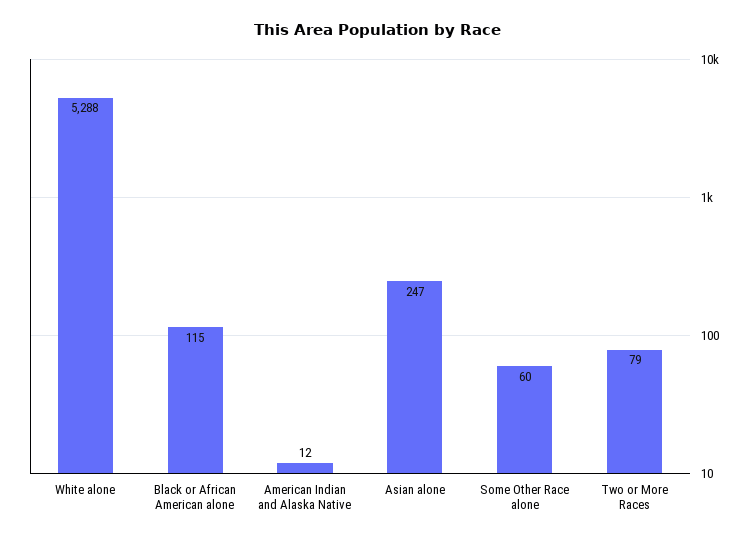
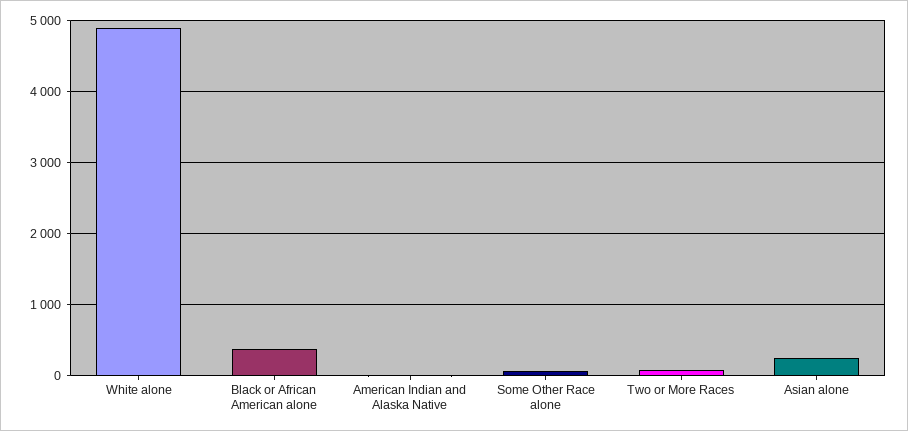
  {
-   "White alone": 5288,
+   "White alone": 4900,
-   "Black or African American alone": 115,
+   "Black or African American alone": 400,
    "American Indian and Alaska Native": 12,
    "Asian alone": 247,
    "Some Other Race alone": 60,
    "Two or More Races": 79
  }

